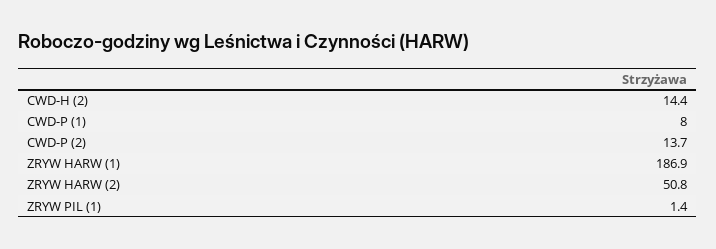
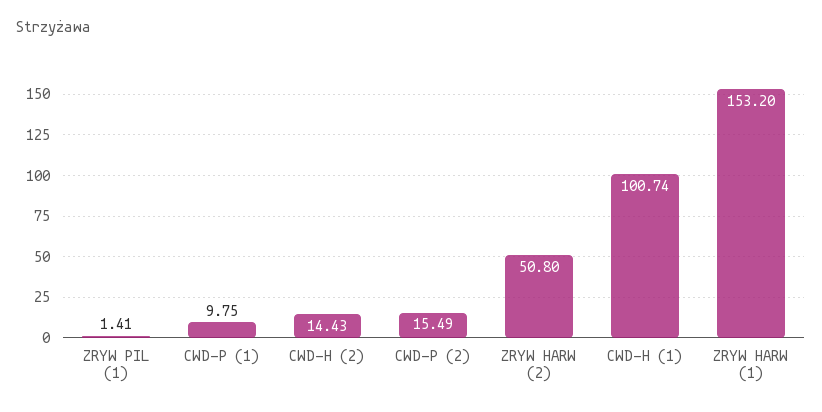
  {
    "CWD-H (2)": 14.43,
-   "CWD-P (1)": 8,
+   "CWD-P (1)": 9.75,
-   "CWD-P (2)": 13.7,
+   "CWD-P (2)": 15.49,
-   "ZRYW HARW (1)": 186.9,
+   "ZRYW HARW (1)": 153.2,
    "ZRYW HARW (2)": 50.8,
-   "ZRYW PIL (1)": 1.41
+   "ZRYW PIL (1)": 1.41,
+   "CWD-H (1)": 100.74
  }

